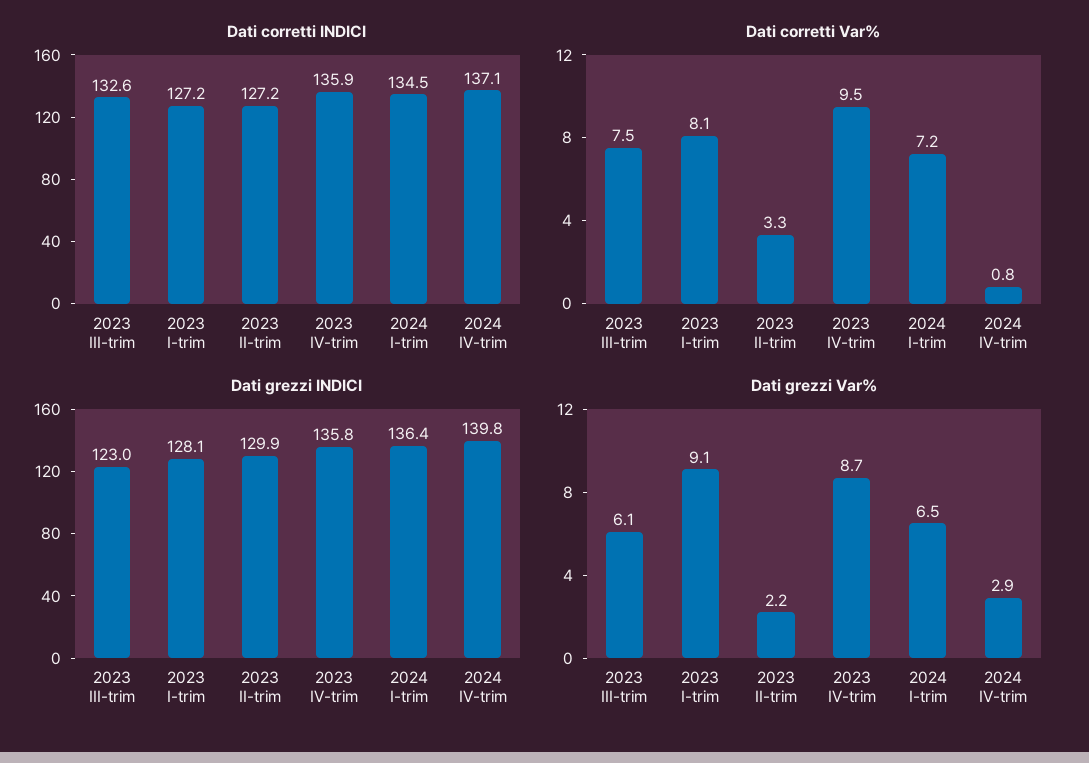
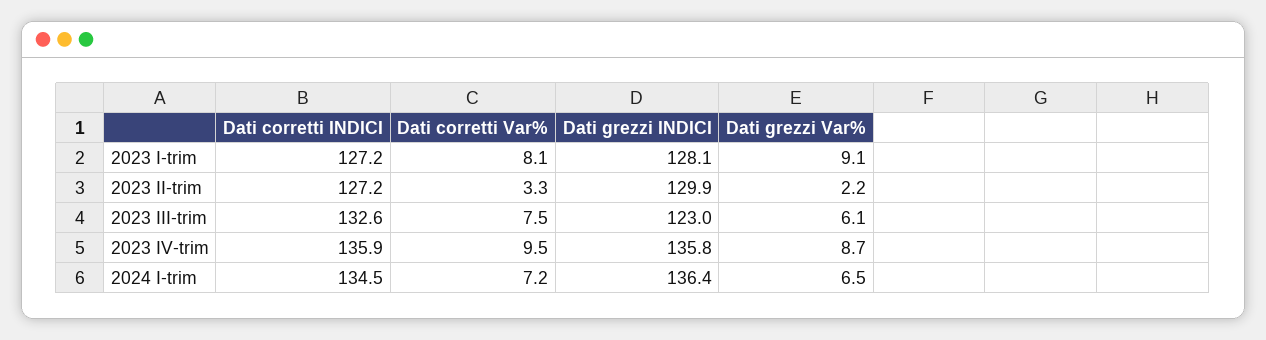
  {
    "Dati corretti INDICI": {
      "2023 III-trim": 132.6,
      "2023 I-trim": 127.2,
      "2023 II-trim": 127.2,
      "2023 IV-trim": 135.9,
-     "2024 I-trim": 134.5,
+     "2024 I-trim": 134.5
-     "2024 IV-trim": 137.1
    },
    "Dati corretti Var%": {
      "2023 III-trim": 7.5,
      "2023 I-trim": 8.1,
      "2023 II-trim": 3.3,
      "2023 IV-trim": 9.5,
-     "2024 I-trim": 7.2,
+     "2024 I-trim": 7.2
-     "2024 IV-trim": 0.8
    },
    "Dati grezzi INDICI": {
      "2023 III-trim": 123,
      "2023 I-trim": 128.1,
      "2023 II-trim": 129.9,
      "2023 IV-trim": 135.8,
-     "2024 I-trim": 136.4,
+     "2024 I-trim": 136.4
-     "2024 IV-trim": 139.8
    },
    "Dati grezzi Var%": {
      "2023 III-trim": 6.1,
      "2023 I-trim": 9.1,
      "2023 II-trim": 2.2,
      "2023 IV-trim": 8.7,
-     "2024 I-trim": 6.5,
+     "2024 I-trim": 6.5
-     "2024 IV-trim": 2.9
    }
  }

